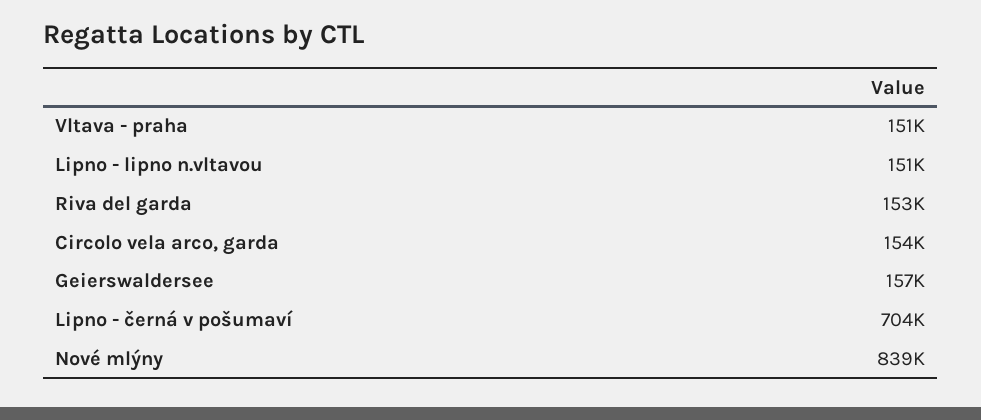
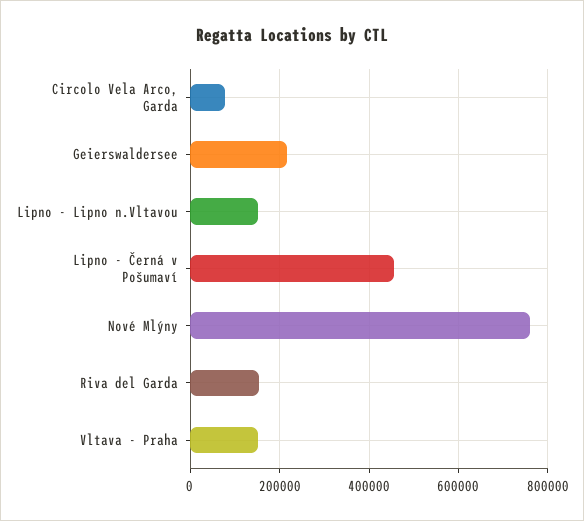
  {
    "Vltava - praha": 151000,
    "Lipno - lipno n.vltavou": 151000,
    "Riva del garda": 153000,
-   "Circolo vela arco, garda": 154000,
+   "Circolo vela arco, garda": 80000,
-   "Geierswaldersee": 157000,
+   "Geierswaldersee": 220000,
-   "Lipno - černá v pošumaví": 704000,
+   "Lipno - černá v pošumaví": 460000,
-   "Nové mlýny": 839000
+   "Nové mlýny": 760000
  }

